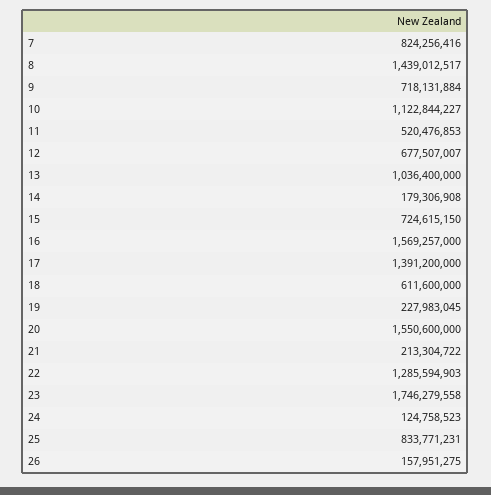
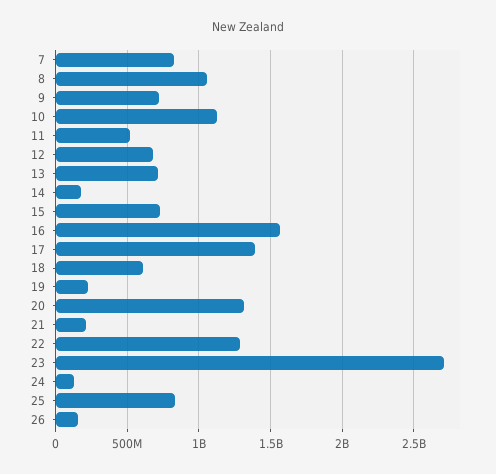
  {
    "7": 824256416,
-   "8": 1439012517,
+   "8": 1050000000,
    "9": 718131884,
    "10": 1122844227,
    "11": 520476853,
    "12": 677507007,
-   "13": 1036400000,
+   "13": 700000000,
    "14": 179306908,
    "15": 724615150,
    "16": 1569257000,
    "17": 1391200000,
    "18": 611600000,
    "19": 227983045,
-   "20": 1550600000,
+   "20": 1300000000,
    "21": 213304722,
    "22": 1285594903,
-   "23": 1746279558,
+   "23": 2700000000,
    "24": 124758523,
    "25": 833771231,
    "26": 157951275
  }

